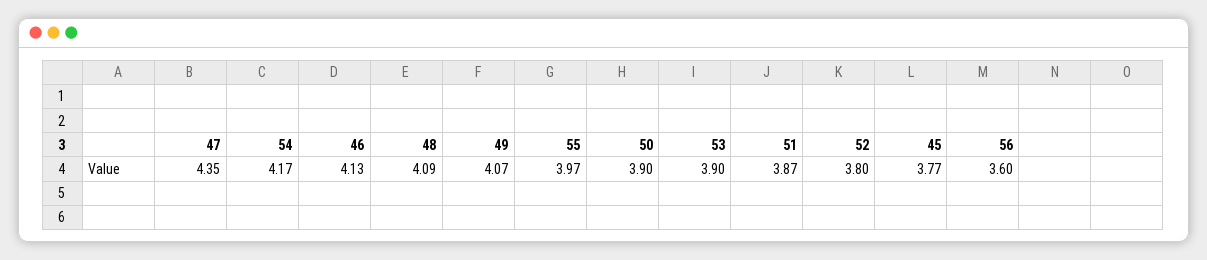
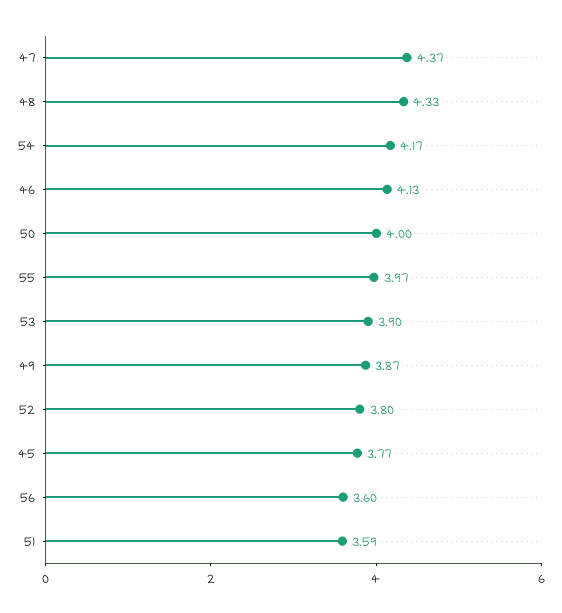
  {
-   "47": 4.35,
+   "47": 4.37,
    "54": 4.17,
    "46": 4.13,
-   "48": 4.09,
+   "48": 4.33,
-   "49": 4.07,
+   "49": 3.87,
    "55": 3.97,
-   "50": 3.9,
+   "50": 4,
    "53": 3.9,
-   "51": 3.87,
+   "51": 3.59,
    "52": 3.8,
    "45": 3.77,
    "56": 3.6
  }

